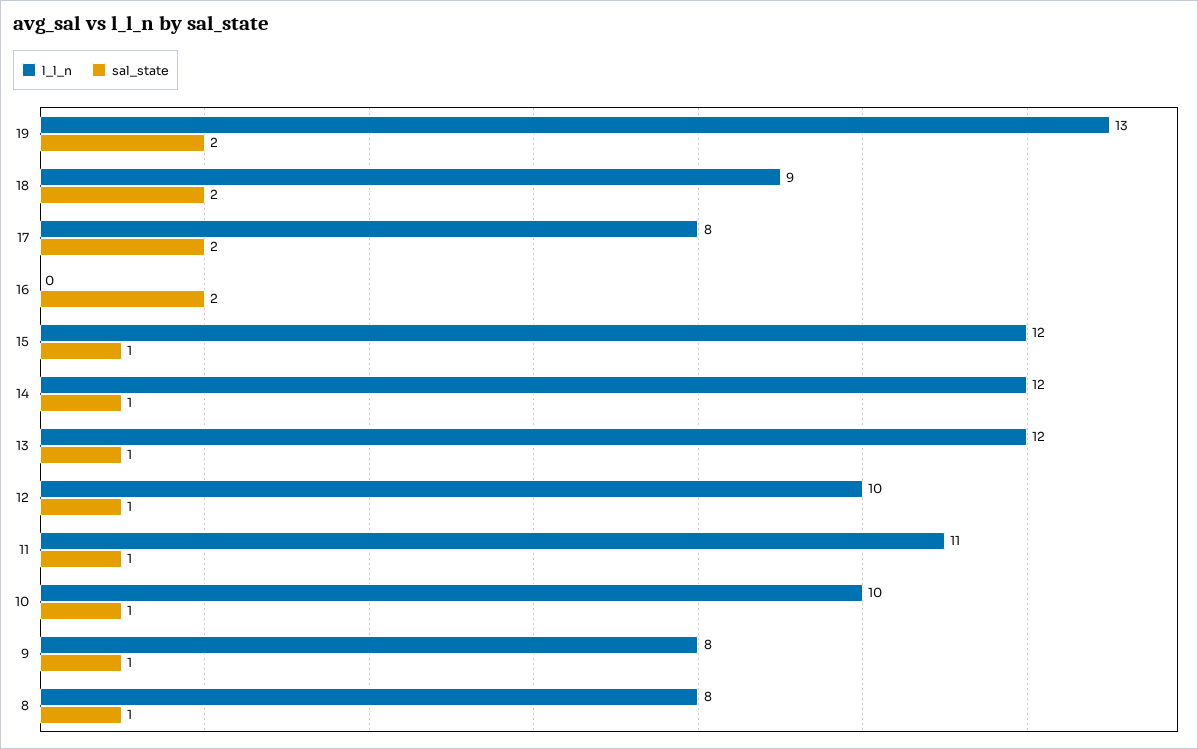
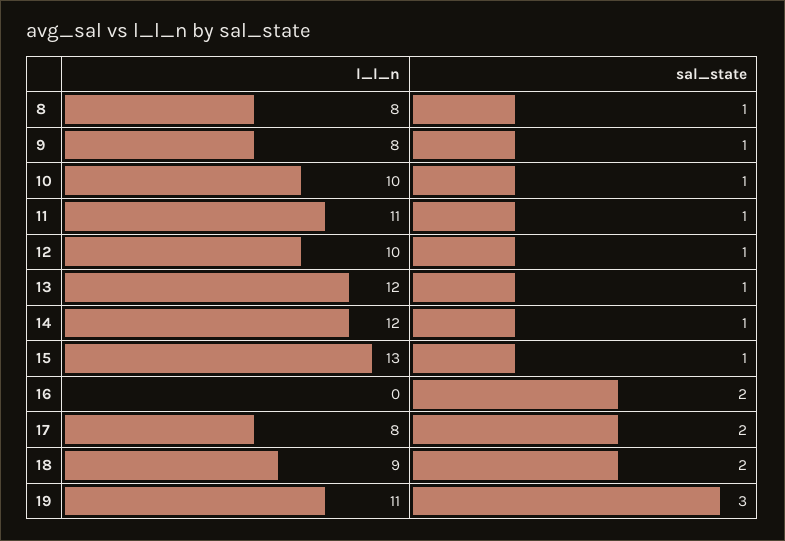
  {
    "l_l_n": {
-     "19": 13,
+     "19": 11,
      "18": 9,
      "17": 8,
      "16": 0,
-     "15": 12,
+     "15": 13,
      "14": 12,
      "13": 12,
      "12": 10,
      "11": 11,
      "10": 10,
      "9": 8,
      "8": 8
    },
    "sal_state": {
-     "19": 2,
+     "19": 3,
      "18": 2,
      "17": 2,
      "16": 2,
      "15": 1,
      "14": 1,
      "13": 1,
      "12": 1,
      "11": 1,
      "10": 1,
      "9": 1,
      "8": 1
    }
  }

